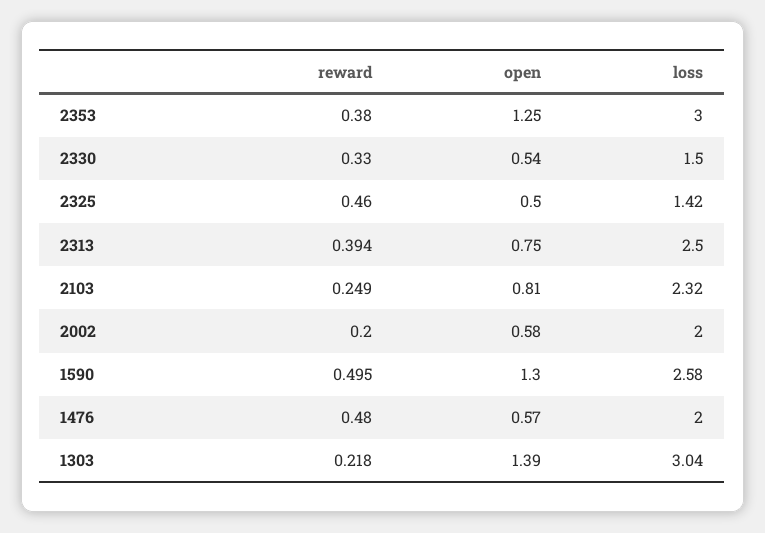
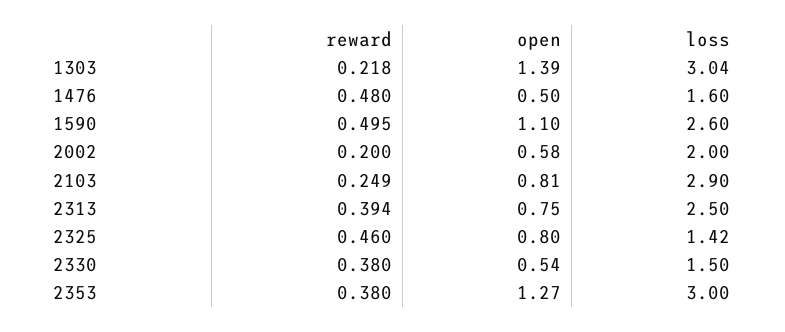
  {
    "reward": {
      "2353": 0.38,
-     "2330": 0.33,
+     "2330": 0.38,
      "2325": 0.46,
      "2313": 0.394,
      "2103": 0.249,
      "2002": 0.2,
      "1590": 0.495,
      "1476": 0.48,
      "1303": 0.218
    },
    "open": {
-     "2353": 1.25,
+     "2353": 1.27,
      "2330": 0.54,
-     "2325": 0.5,
+     "2325": 0.8,
      "2313": 0.75,
      "2103": 0.81,
      "2002": 0.58,
-     "1590": 1.3,
+     "1590": 1.1,
-     "1476": 0.57,
+     "1476": 0.5,
      "1303": 1.39
    },
    "loss": {
      "2353": 3,
      "2330": 1.5,
      "2325": 1.42,
      "2313": 2.5,
-     "2103": 2.32,
+     "2103": 2.9,
      "2002": 2,
-     "1590": 2.58,
+     "1590": 2.6,
-     "1476": 2,
+     "1476": 1.6,
      "1303": 3.04
    }
  }

